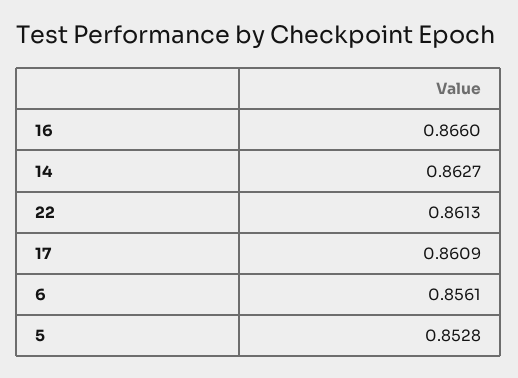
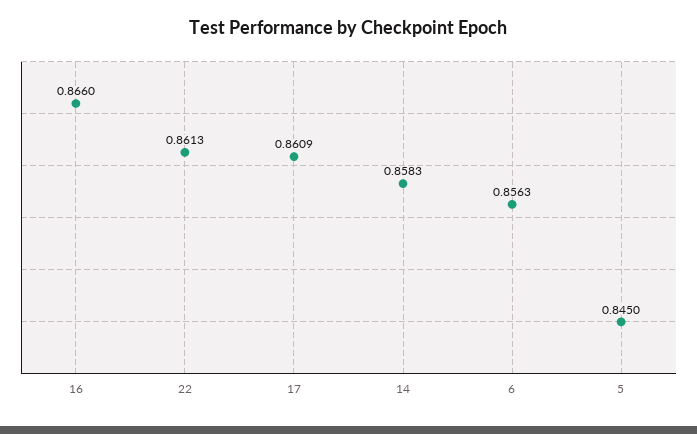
  {
    "16": 0.866,
-   "14": 0.8627,
+   "14": 0.8583,
    "22": 0.8613,
    "17": 0.8609,
-   "6": 0.8561,
+   "6": 0.8563,
-   "5": 0.8528
+   "5": 0.845
  }

